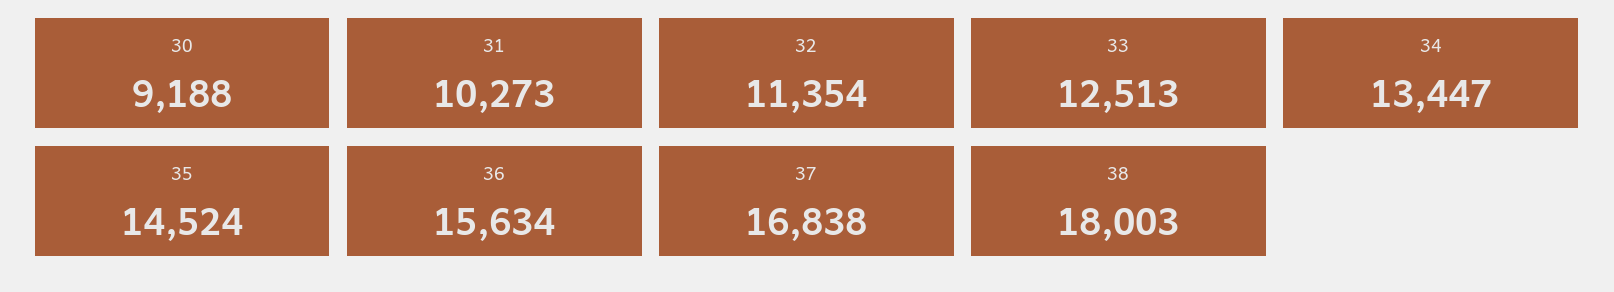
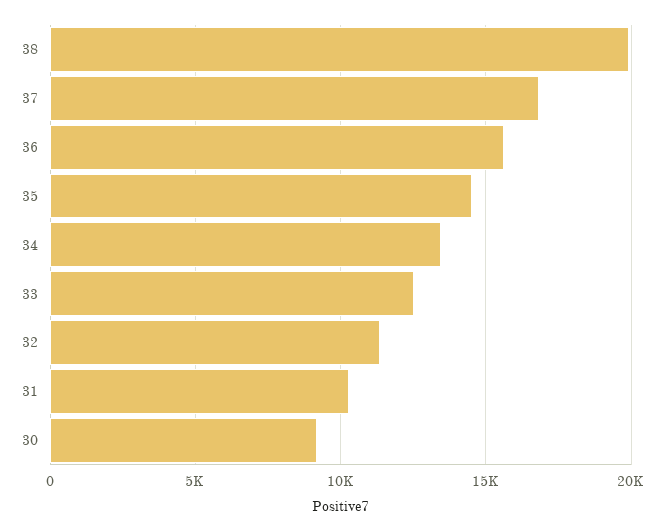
  {
    "30": 9188,
    "31": 10273,
    "32": 11354,
    "33": 12513,
    "34": 13447,
    "35": 14524,
    "36": 15634,
    "37": 16838,
-   "38": 18003
+   "38": 20000
  }

